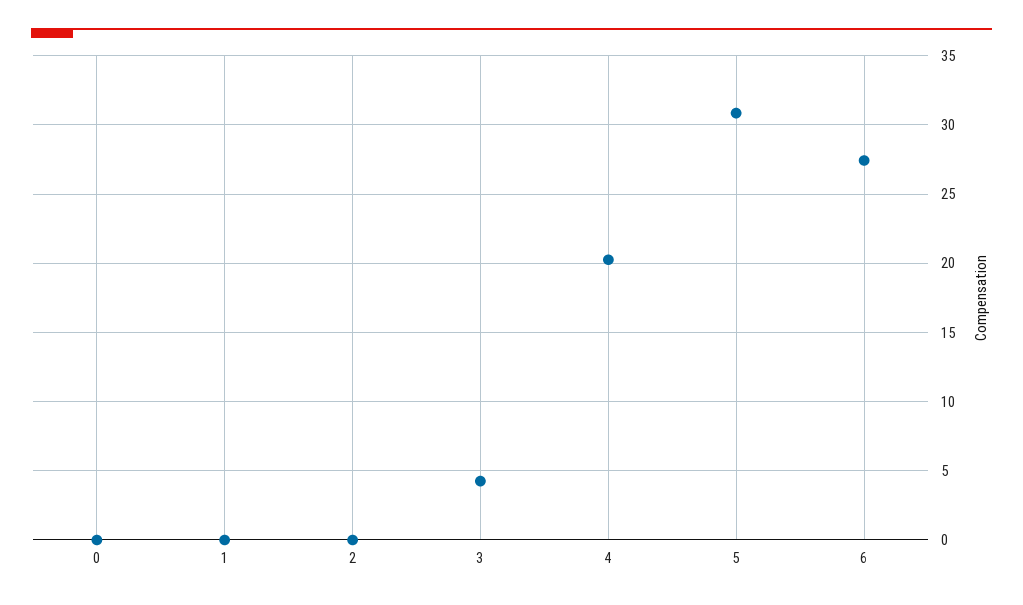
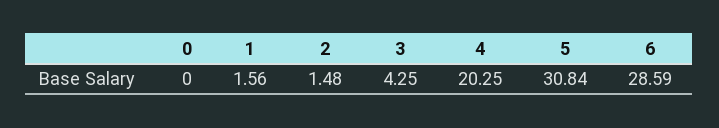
  {
    "0": 0,
-   "1": 0,
+   "1": 1.56,
-   "2": 0,
+   "2": 1.48,
    "3": 4.25,
    "4": 20.25,
    "5": 30.84,
-   "6": 27.5
+   "6": 28.59
  }

